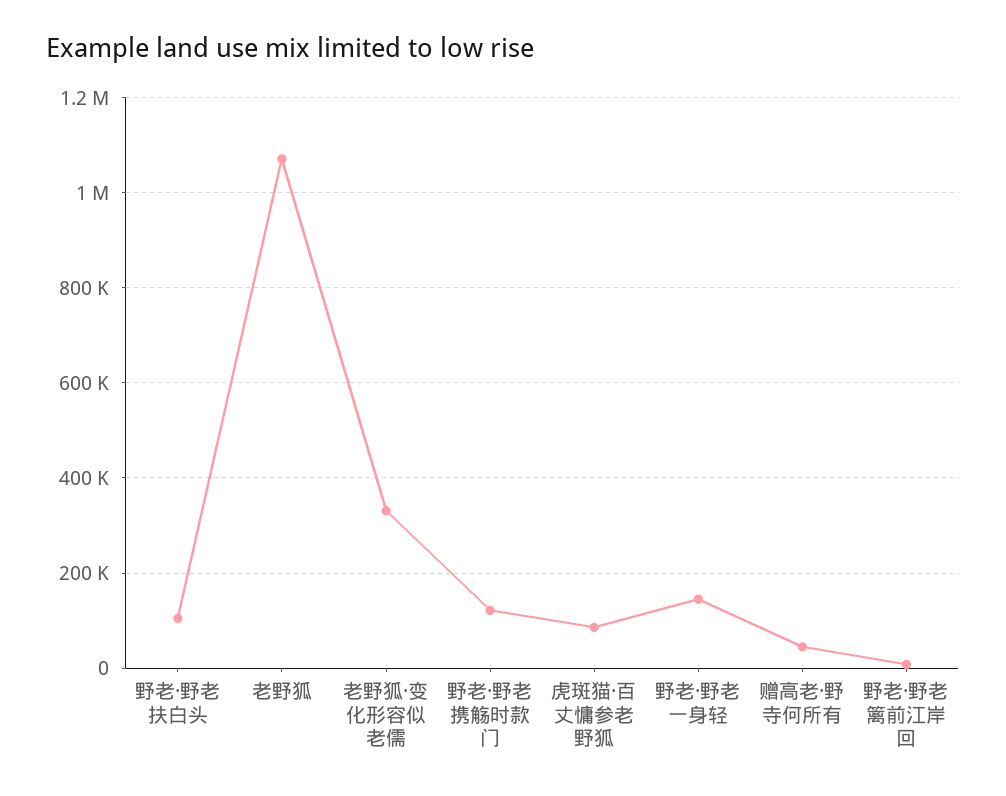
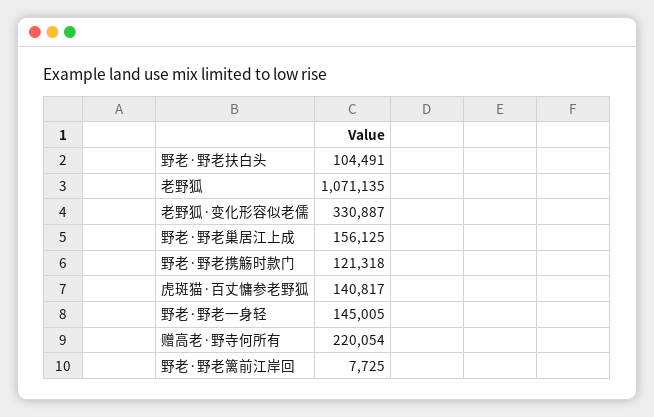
  {
    "野老·野老扶白头": 104491,
    "老野狐": 1071135,
    "老野狐·变化形容似老儒": 330887,
    "野老·野老携觞时款门": 121318,
-   "虎斑猫·百丈慵参老野狐": 80000,
+   "虎斑猫·百丈慵参老野狐": 140817,
    "野老·野老一身轻": 145005,
-   "赠高老·野寺何所有": 40000,
+   "赠高老·野寺何所有": 220054,
-   "野老·野老篱前江岸回": 7725
+   "野老·野老篱前江岸回": 7725,
+   "野老·野老巢居江上成": 156125
  }

